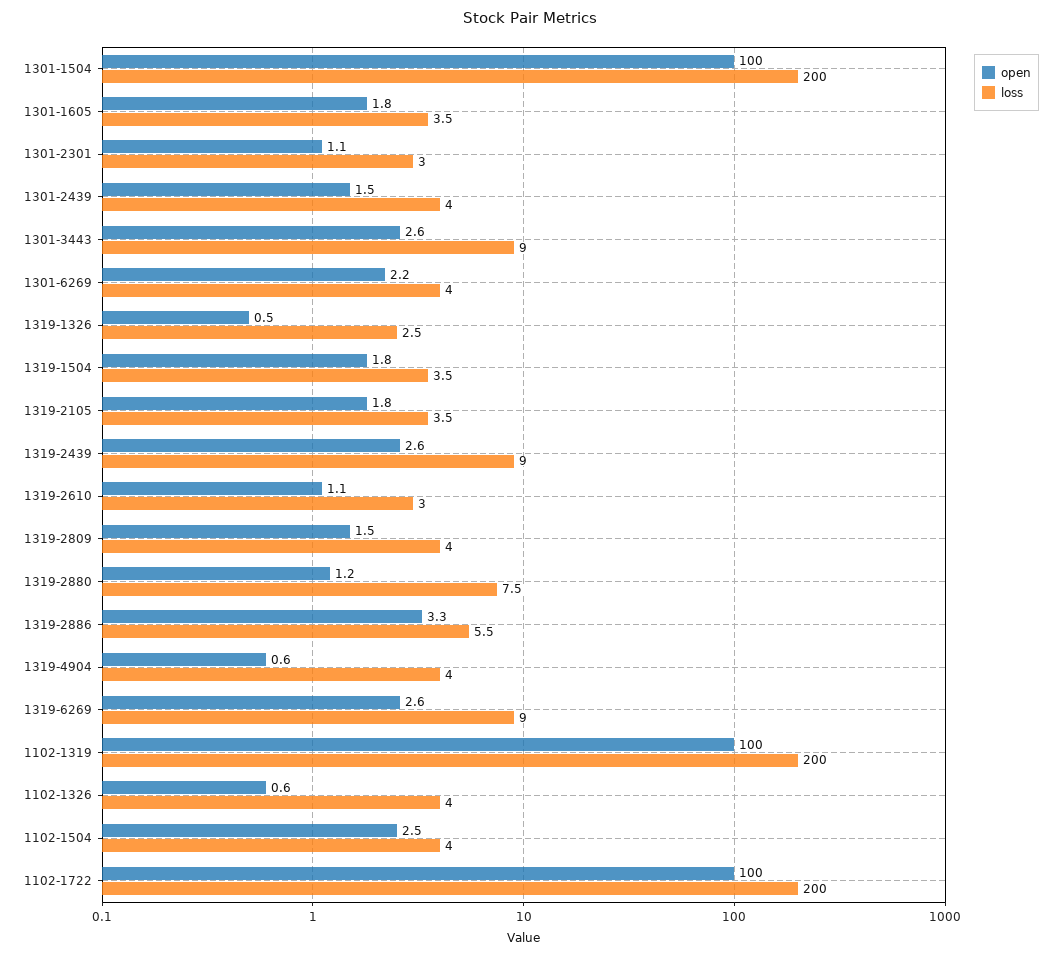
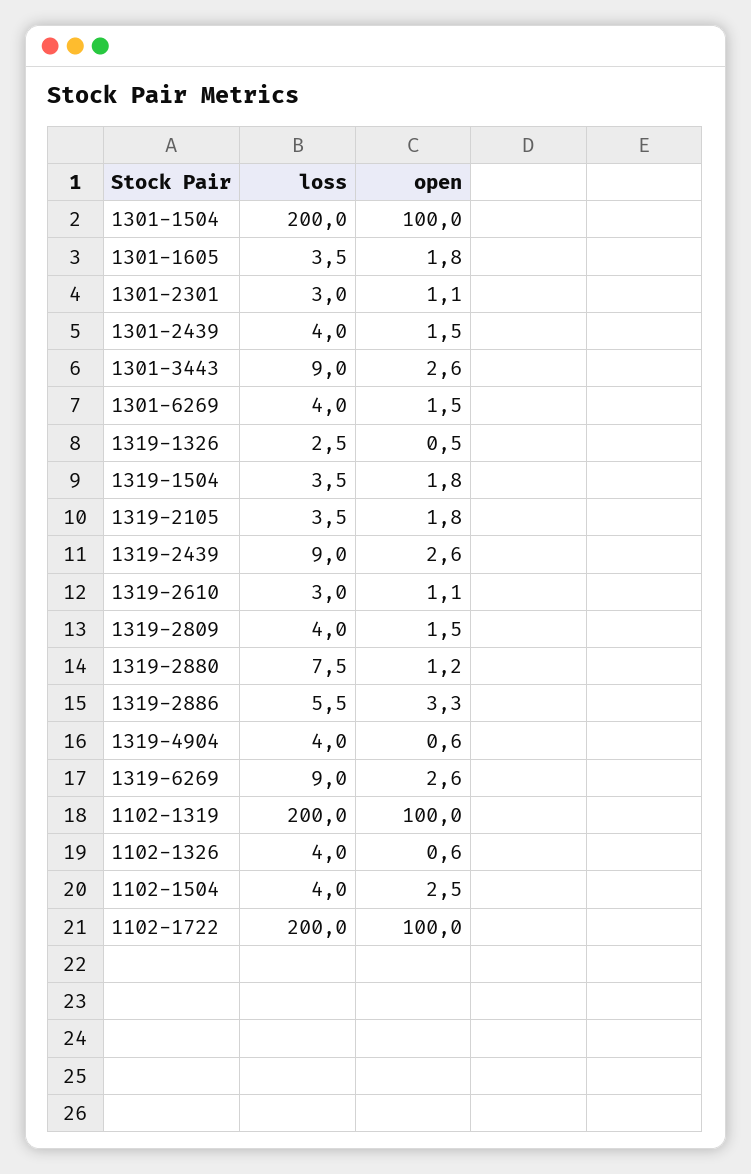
  {
    "open": {
      "1301-1504": 100,
      "1301-1605": 1.8,
      "1301-2301": 1.1,
      "1301-2439": 1.5,
      "1301-3443": 2.6,
-     "1301-6269": 2.2,
+     "1301-6269": 1.5,
      "1319-1326": 0.5,
      "1319-1504": 1.8,
      "1319-2105": 1.8,
      "1319-2439": 2.6,
      "1319-2610": 1.1,
      "1319-2809": 1.5,
      "1319-2880": 1.2,
      "1319-2886": 3.3,
      "1319-4904": 0.6,
      "1319-6269": 2.6,
      "1102-1319": 100,
      "1102-1326": 0.6,
      "1102-1504": 2.5,
      "1102-1722": 100
    },
    "loss": {
      "1301-1504": 200,
      "1301-1605": 3.5,
      "1301-2301": 3,
      "1301-2439": 4,
      "1301-3443": 9,
      "1301-6269": 4,
      "1319-1326": 2.5,
      "1319-1504": 3.5,
      "1319-2105": 3.5,
      "1319-2439": 9,
      "1319-2610": 3,
      "1319-2809": 4,
      "1319-2880": 7.5,
      "1319-2886": 5.5,
      "1319-4904": 4,
      "1319-6269": 9,
      "1102-1319": 200,
      "1102-1326": 4,
      "1102-1504": 4,
      "1102-1722": 200
    }
  }

